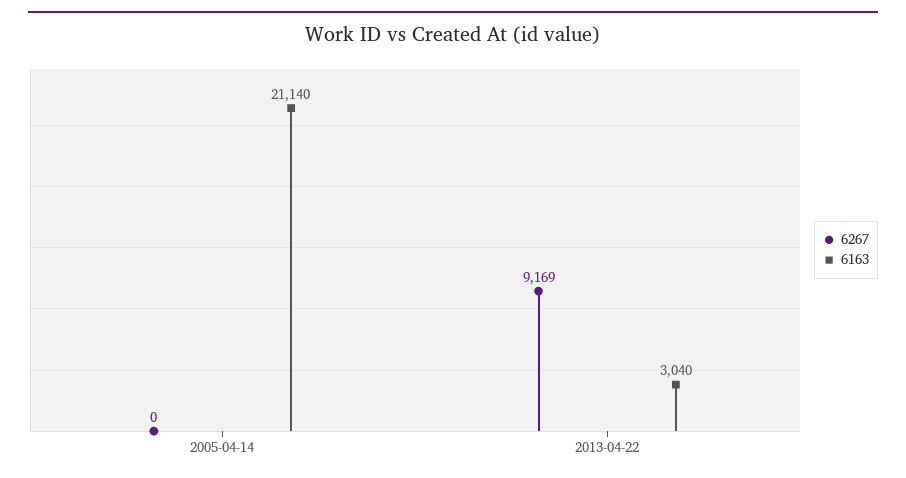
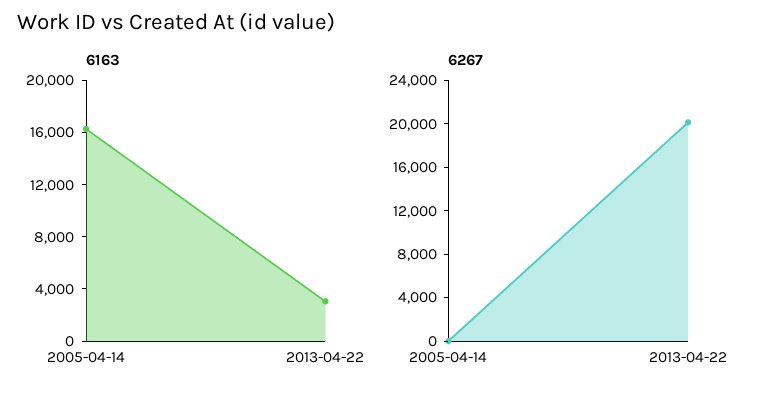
  {
    "6267": {
      "2005-04-14": 0,
-     "2013-04-22": 9169
+     "2013-04-22": 20000
    },
    "6163": {
-     "2005-04-14": 21140,
+     "2005-04-14": 16000,
      "2013-04-22": 3040
    }
  }

